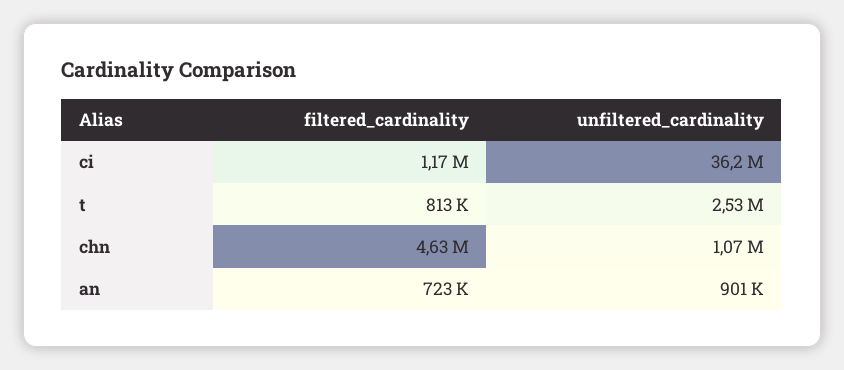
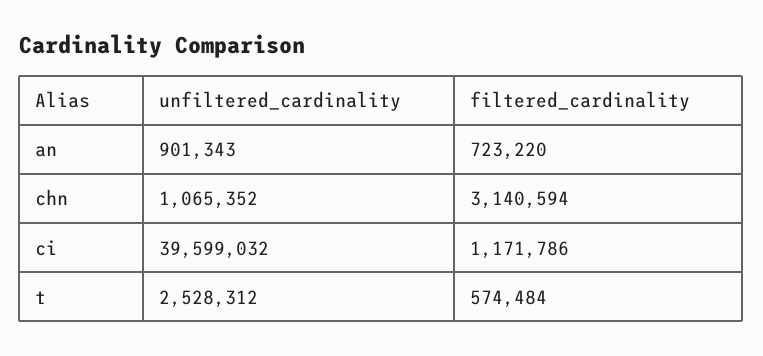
  {
    "filtered_cardinality": {
      "ci": 1171786,
-     "t": 813000,
+     "t": 574484,
-     "chn": 4630000,
+     "chn": 3140594,
      "an": 723220
    },
    "unfiltered_cardinality": {
-     "ci": 36200000,
+     "ci": 39599032,
      "t": 2528312,
      "chn": 1065352,
      "an": 901343
    }
  }

